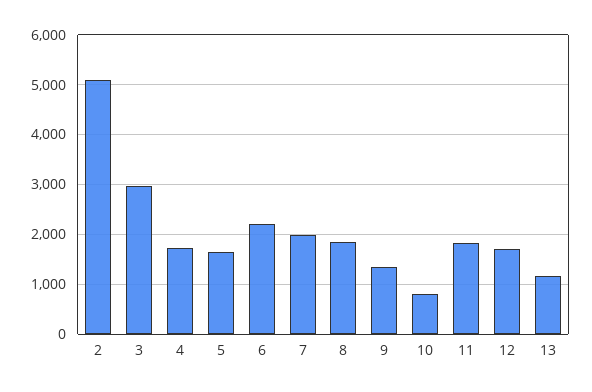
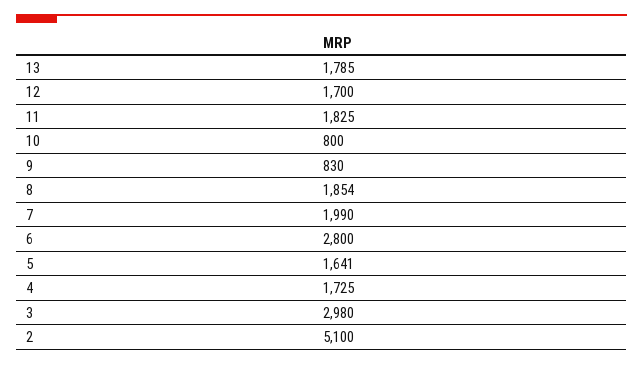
  {
    "2": 5100,
    "3": 2980,
    "4": 1725,
    "5": 1641,
-   "6": 2200,
+   "6": 2800,
    "7": 1990,
    "8": 1854,
-   "9": 1400,
+   "9": 830,
    "10": 800,
    "11": 1825,
    "12": 1700,
-   "13": 1200
+   "13": 1785
  }

